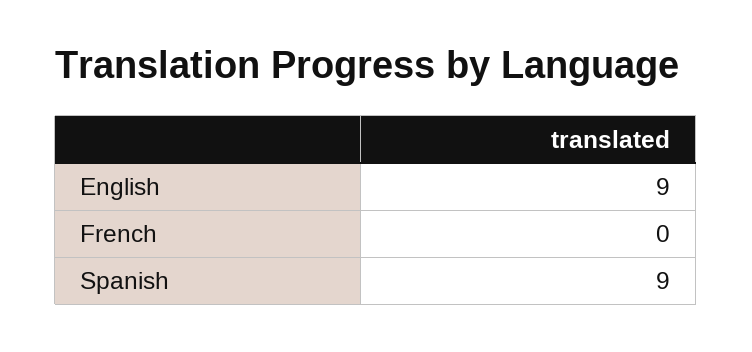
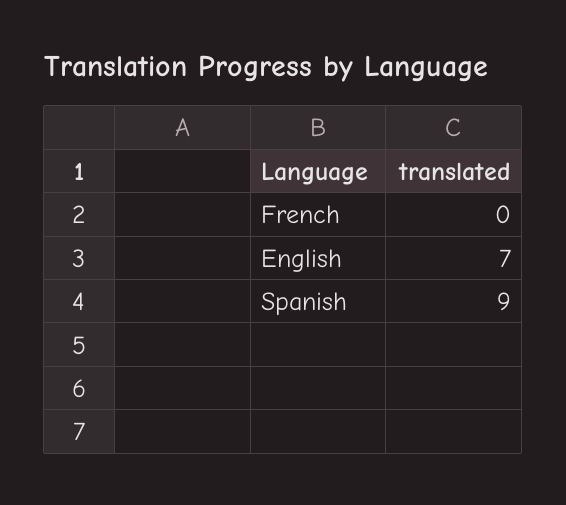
  {
-   "English": 9,
+   "English": 7,
    "French": 0,
    "Spanish": 9
  }

